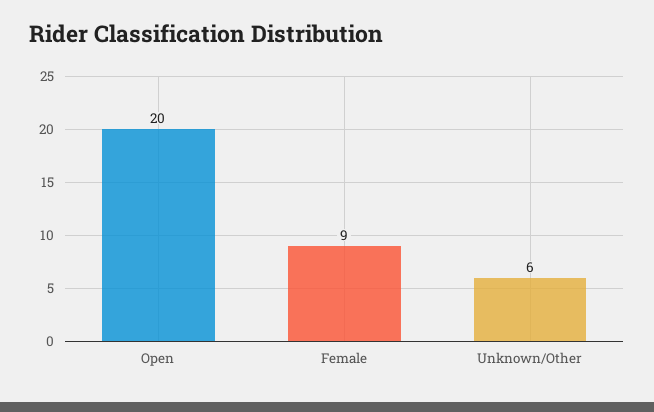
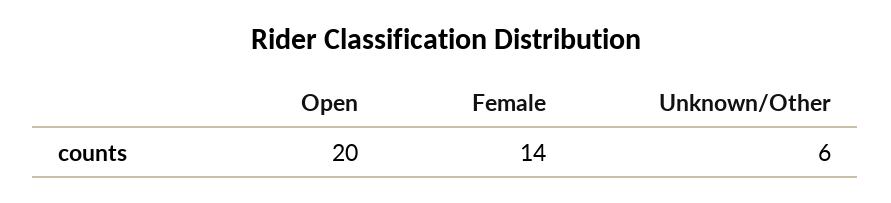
  {
    "Open": 20,
-   "Female": 9,
+   "Female": 14,
    "Unknown/Other": 6
  }

